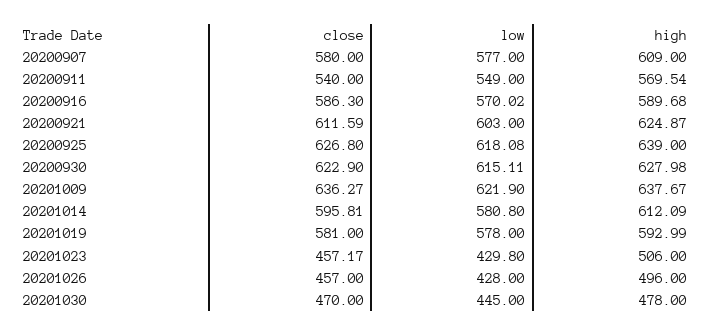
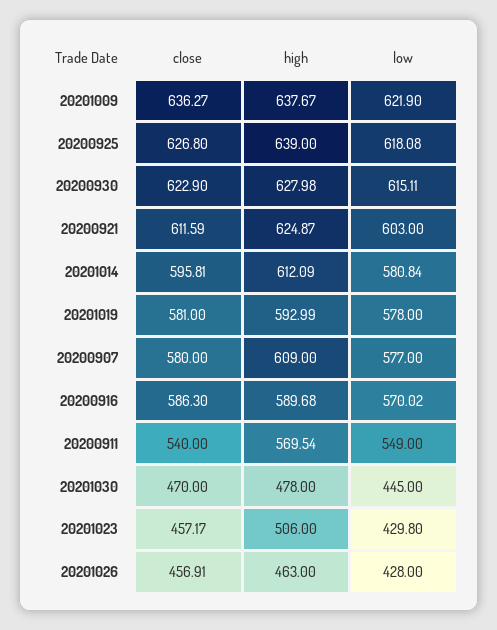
  {
    "close": {
      "20200907": 580,
      "20200911": 540,
      "20200916": 586.3,
      "20200921": 611.59,
      "20200925": 626.8,
      "20200930": 622.9,
      "20201009": 636.27,
      "20201014": 595.81,
      "20201019": 581,
      "20201023": 457.17,
-     "20201026": 457,
+     "20201026": 456.91,
      "20201030": 470
    },
    "low": {
      "20200907": 577,
      "20200911": 549,
      "20200916": 570.02,
      "20200921": 603,
      "20200925": 618.08,
      "20200930": 615.11,
      "20201009": 621.9,
-     "20201014": 580.8,
+     "20201014": 580.84,
      "20201019": 578,
      "20201023": 429.8,
      "20201026": 428,
      "20201030": 445
    },
    "high": {
      "20200907": 609,
      "20200911": 569.54,
      "20200916": 589.68,
      "20200921": 624.87,
      "20200925": 639,
      "20200930": 627.98,
      "20201009": 637.67,
      "20201014": 612.09,
      "20201019": 592.99,
      "20201023": 506,
-     "20201026": 496,
+     "20201026": 463,
      "20201030": 478
    }
  }

